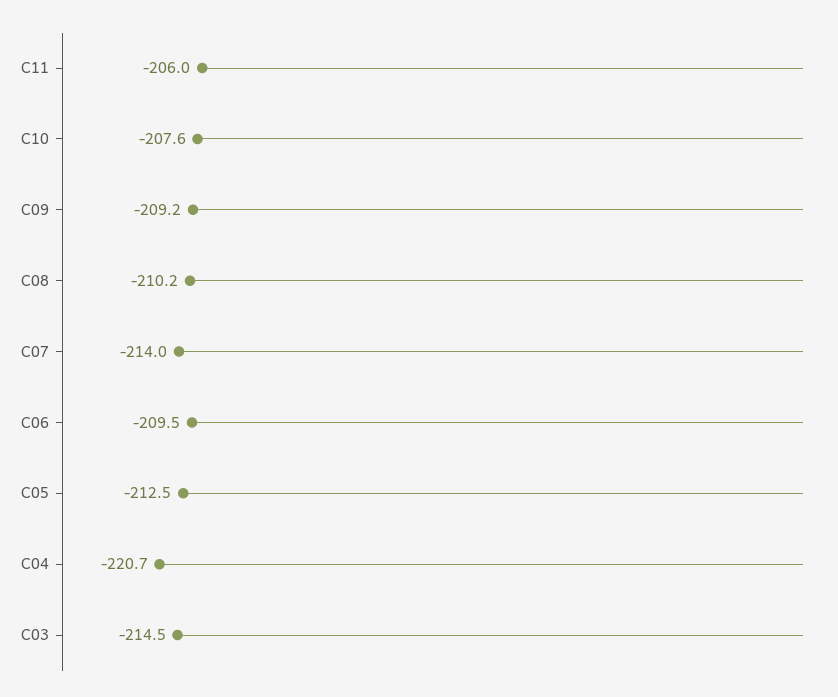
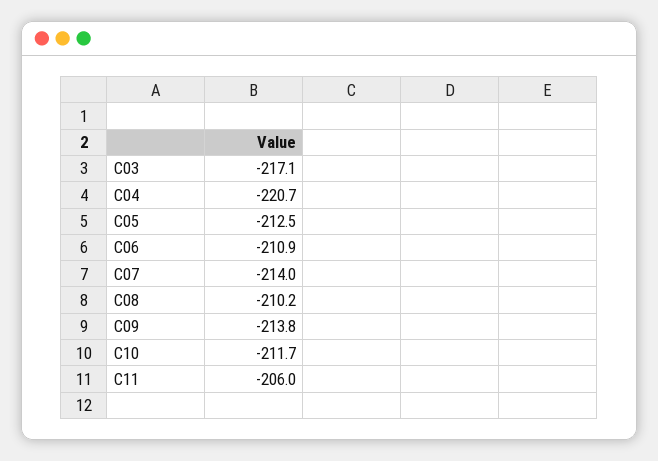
  {
    "C11": -206,
-   "C10": -207.6,
+   "C10": -211.7,
-   "C09": -209.2,
+   "C09": -213.8,
    "C08": -210.2,
    "C07": -214,
-   "C06": -209.5,
+   "C06": -210.9,
    "C05": -212.5,
    "C04": -220.7,
-   "C03": -214.5
+   "C03": -217.1
  }

